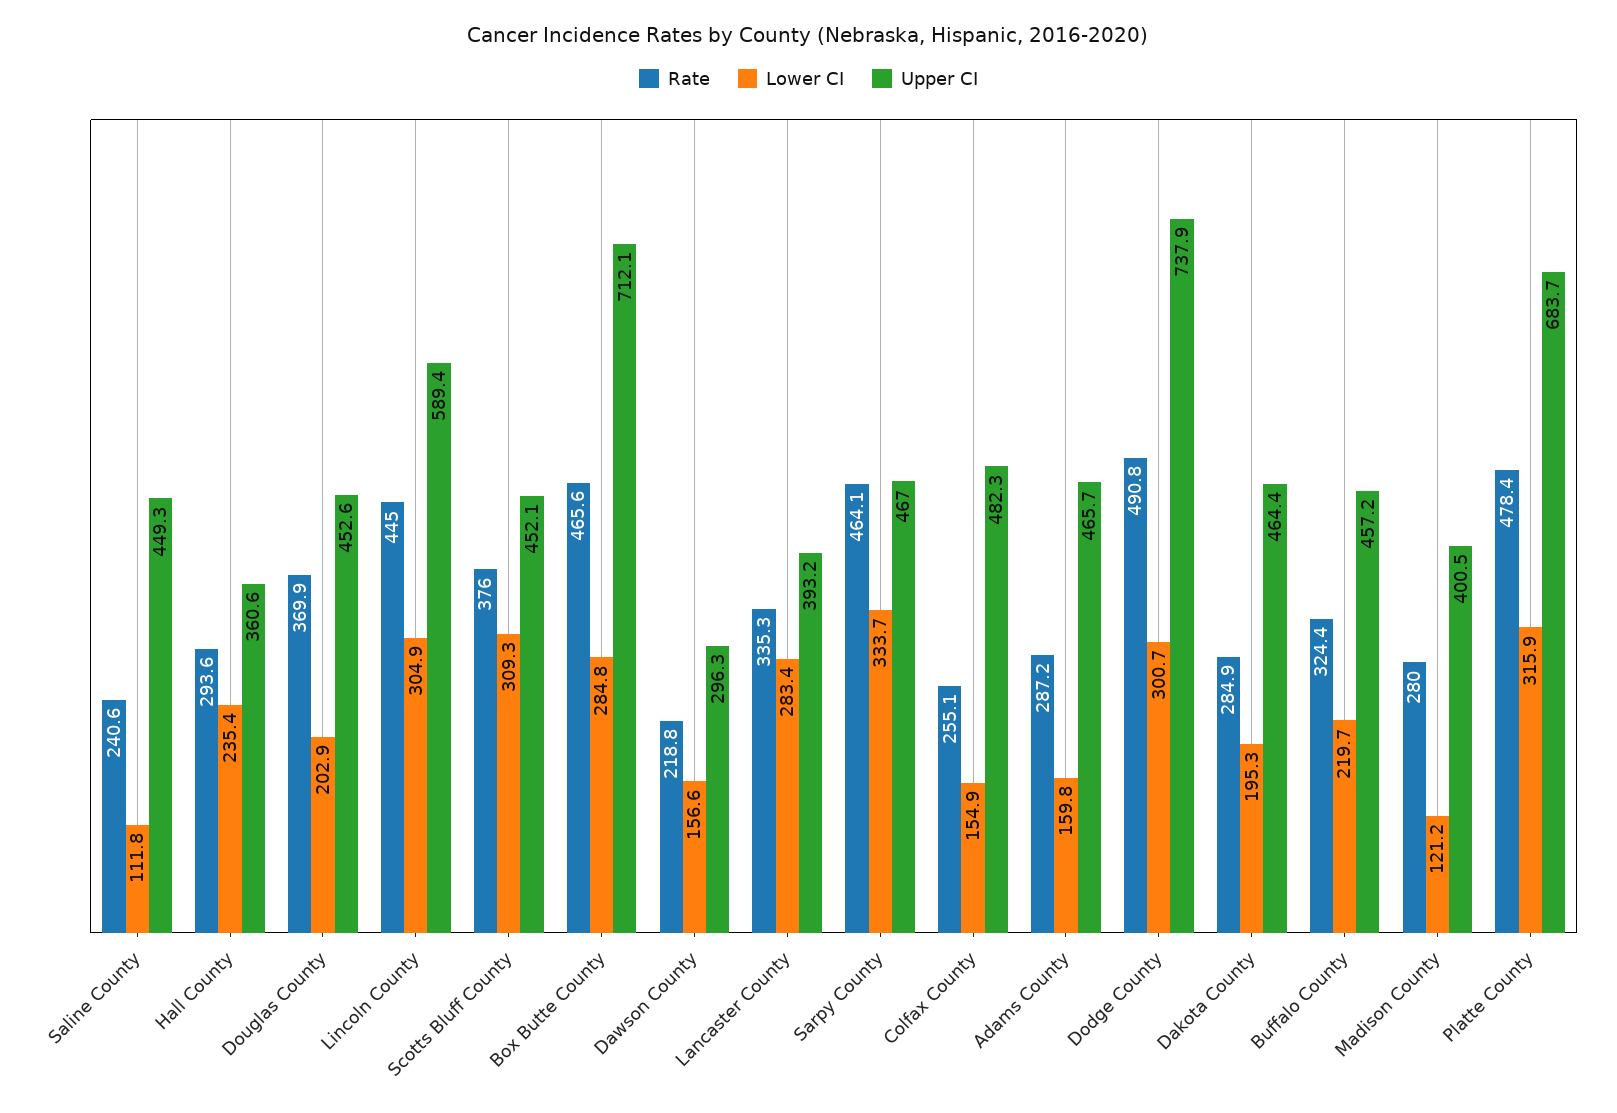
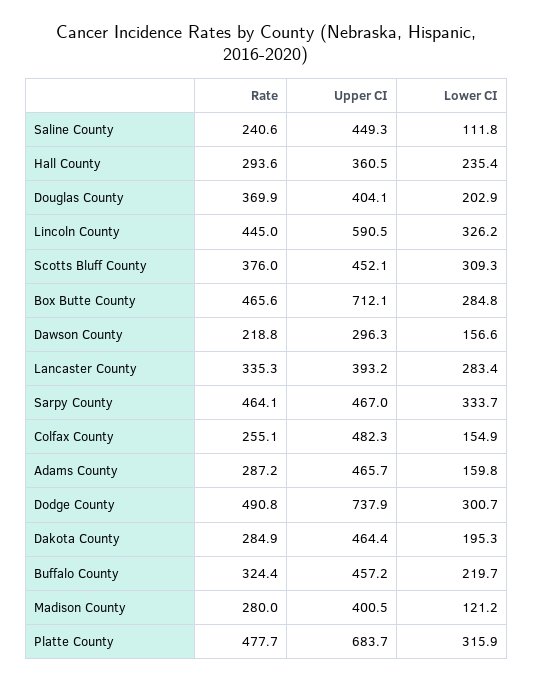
  {
    "Rate": {
      "Saline County": 240.6,
      "Hall County": 293.6,
      "Douglas County": 369.9,
      "Lincoln County": 445,
      "Scotts Bluff County": 376,
      "Box Butte County": 465.6,
      "Dawson County": 218.8,
      "Lancaster County": 335.3,
      "Sarpy County": 464.1,
      "Colfax County": 255.1,
      "Adams County": 287.2,
      "Dodge County": 490.8,
      "Dakota County": 284.9,
      "Buffalo County": 324.4,
      "Madison County": 280,
-     "Platte County": 478.4
+     "Platte County": 477.7
    },
    "Lower CI": {
      "Saline County": 111.8,
      "Hall County": 235.4,
      "Douglas County": 202.9,
-     "Lincoln County": 304.9,
+     "Lincoln County": 326.2,
      "Scotts Bluff County": 309.3,
      "Box Butte County": 284.8,
      "Dawson County": 156.6,
      "Lancaster County": 283.4,
      "Sarpy County": 333.7,
      "Colfax County": 154.9,
      "Adams County": 159.8,
      "Dodge County": 300.7,
      "Dakota County": 195.3,
      "Buffalo County": 219.7,
      "Madison County": 121.2,
      "Platte County": 315.9
    },
    "Upper CI": {
      "Saline County": 449.3,
-     "Hall County": 360.6,
+     "Hall County": 360.5,
-     "Douglas County": 452.6,
+     "Douglas County": 404.1,
-     "Lincoln County": 589.4,
+     "Lincoln County": 590.5,
      "Scotts Bluff County": 452.1,
      "Box Butte County": 712.1,
      "Dawson County": 296.3,
      "Lancaster County": 393.2,
      "Sarpy County": 467,
      "Colfax County": 482.3,
      "Adams County": 465.7,
      "Dodge County": 737.9,
      "Dakota County": 464.4,
      "Buffalo County": 457.2,
      "Madison County": 400.5,
      "Platte County": 683.7
    }
  }

